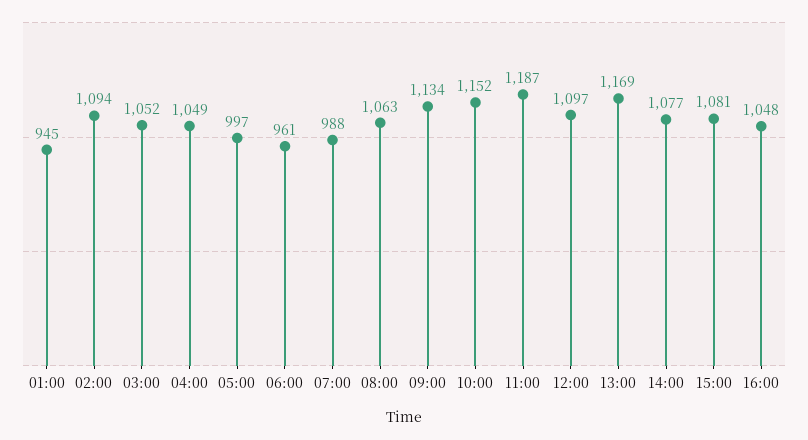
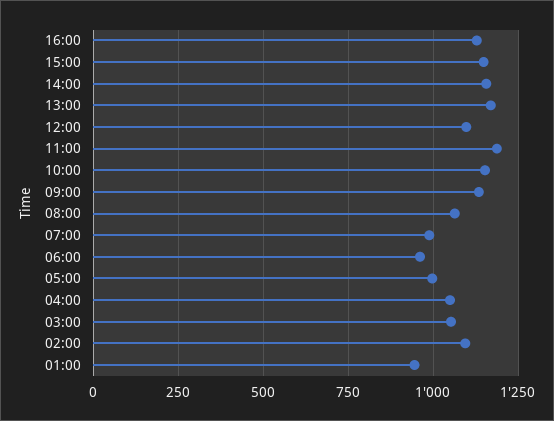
  {
    "01:00": 945,
    "02:00": 1094,
    "03:00": 1052,
    "04:00": 1049,
    "05:00": 997,
    "06:00": 961,
    "07:00": 988,
    "08:00": 1063,
    "09:00": 1134,
    "10:00": 1152,
    "11:00": 1187,
    "12:00": 1097,
    "13:00": 1169,
-   "14:00": 1077,
+   "14:00": 1150,
-   "15:00": 1081,
+   "15:00": 1150,
-   "16:00": 1048
+   "16:00": 1125
  }

